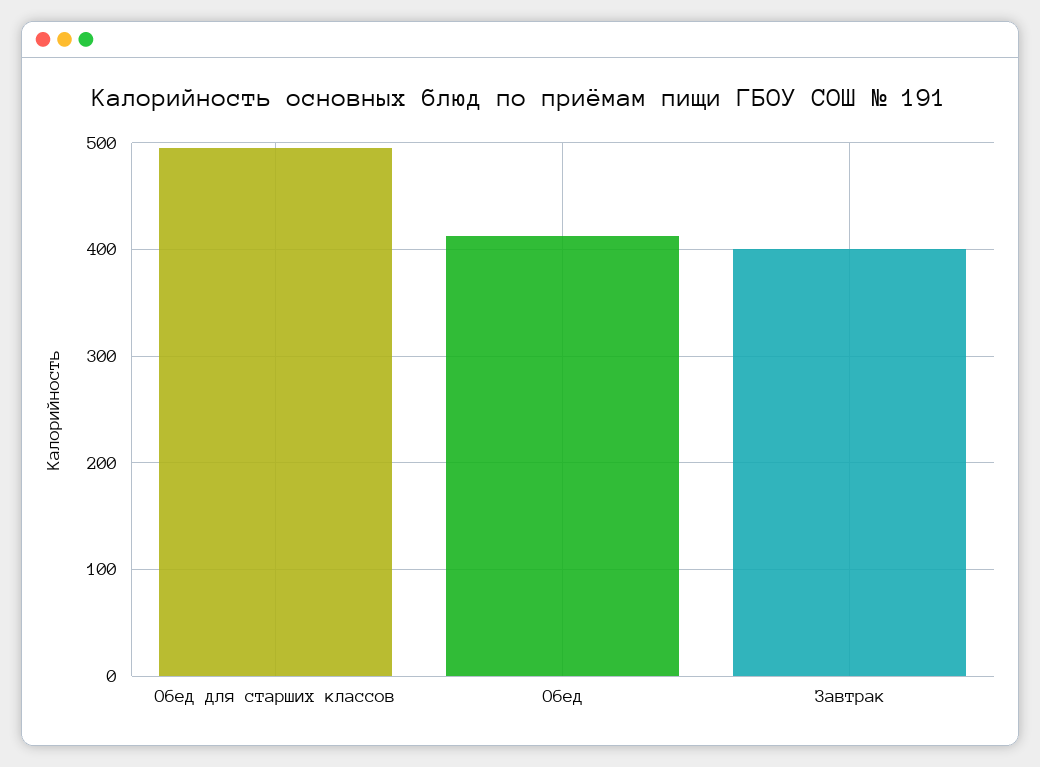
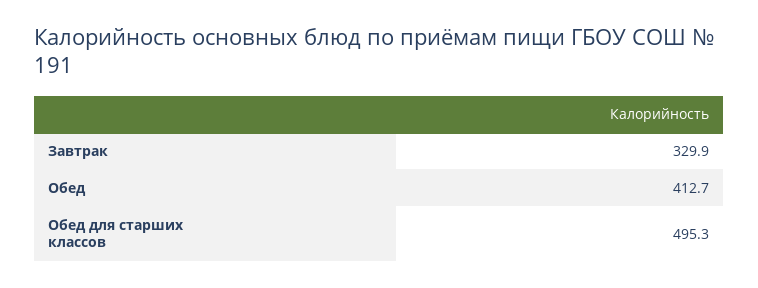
  {
    "Обед для старших классов": 495.3,
    "Обед": 412.7,
-   "Завтрак": 400
+   "Завтрак": 329.9
  }

